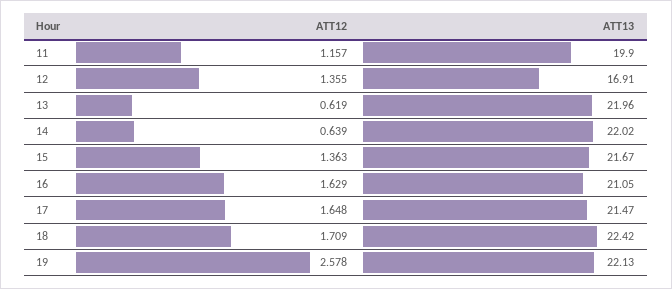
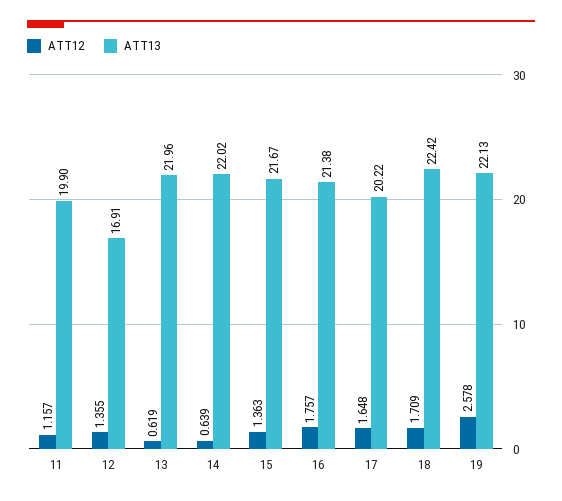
  {
    "ATT12": {
      "11": 1.157,
      "12": 1.355,
      "13": 0.619,
      "14": 0.639,
      "15": 1.363,
-     "16": 1.629,
+     "16": 1.757,
      "17": 1.648,
      "18": 1.709,
      "19": 2.578
    },
    "ATT13": {
      "11": 19.9,
      "12": 16.91,
      "13": 21.96,
      "14": 22.02,
      "15": 21.67,
-     "16": 21.05,
+     "16": 21.38,
-     "17": 21.47,
+     "17": 20.22,
      "18": 22.42,
      "19": 22.13
    }
  }

